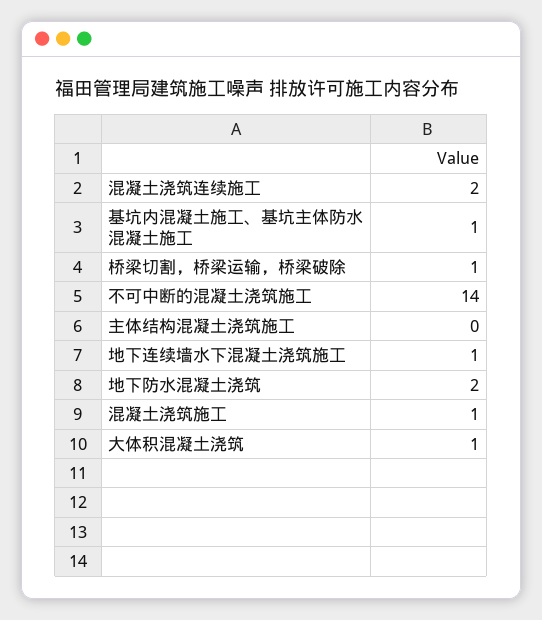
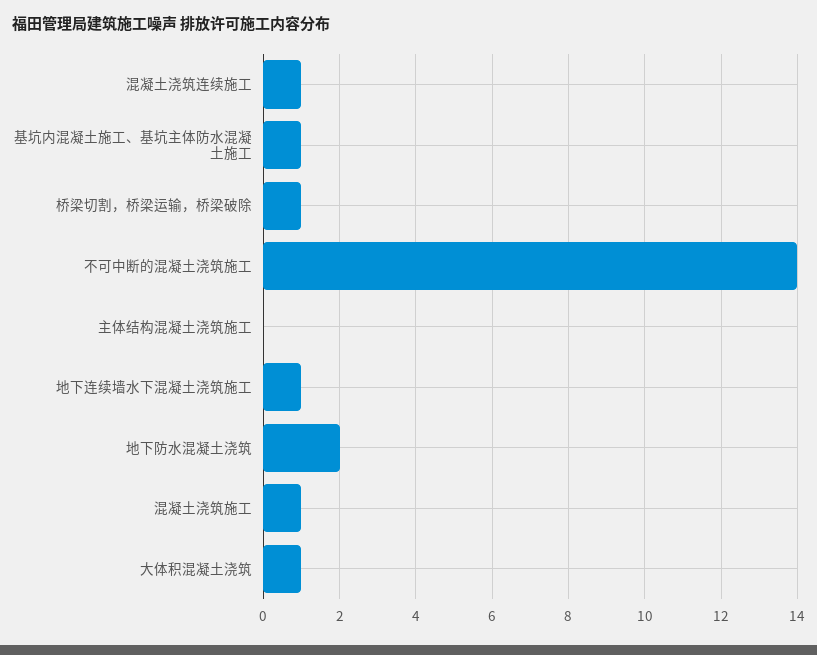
  {
-   "混凝土浇筑连续施工": 2,
+   "混凝土浇筑连续施工": 1,
    "基坑内混凝土施工、基坑主体防水混凝土施工": 1,
    "桥梁切割，桥梁运输，桥梁破除": 1,
    "不可中断的混凝土浇筑施工": 14,
    "主体结构混凝土浇筑施工": 0,
    "地下连续墙水下混凝土浇筑施工": 1,
    "地下防水混凝土浇筑": 2,
    "混凝土浇筑施工": 1,
    "大体积混凝土浇筑": 1
  }

